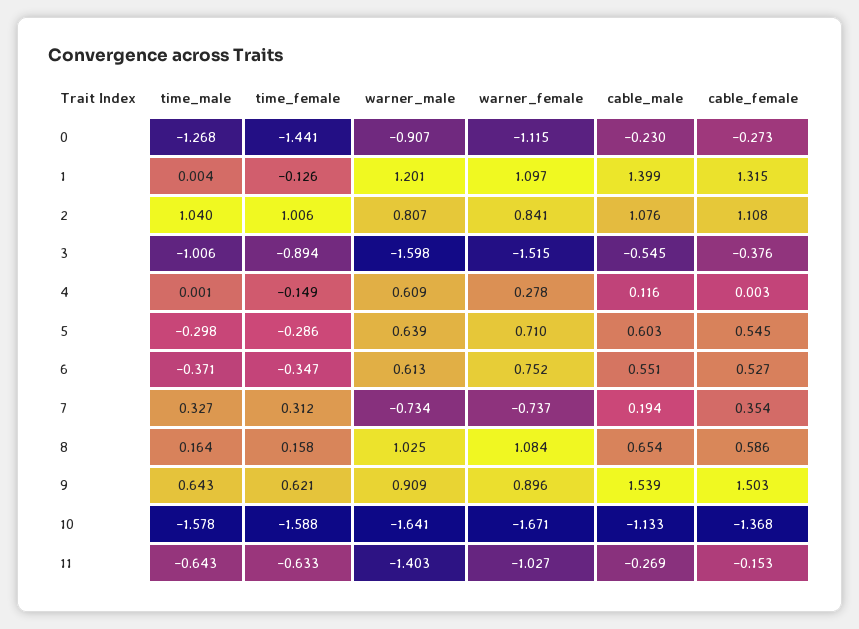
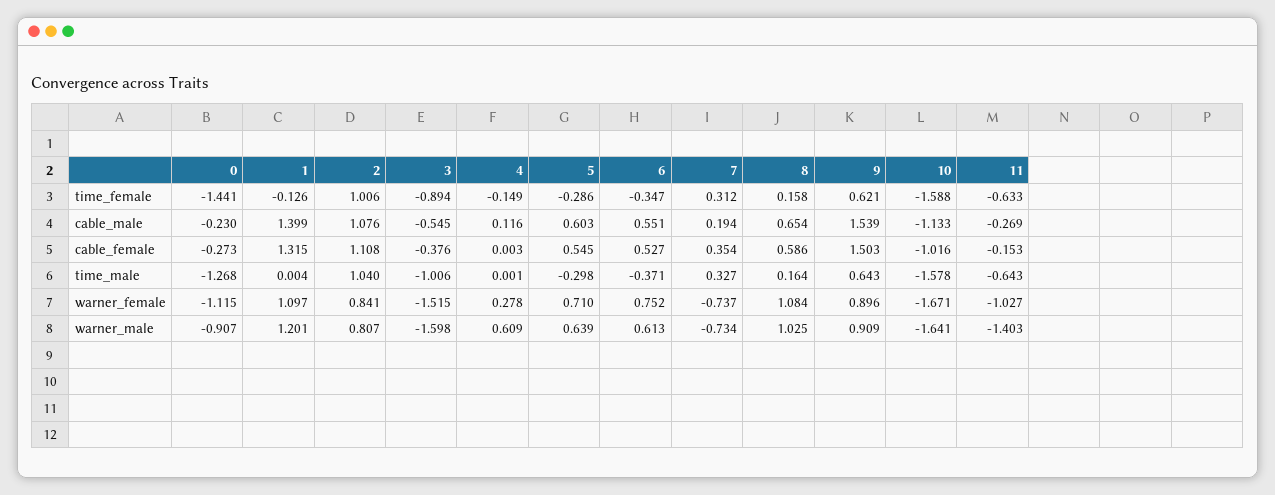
  {
    "time_male": {
      "0": -1.268,
      "1": 0.004,
      "2": 1.04,
      "3": -1.006,
      "4": 0.001,
      "5": -0.298,
      "6": -0.371,
      "7": 0.327,
      "8": 0.164,
      "9": 0.643,
      "10": -1.578,
      "11": -0.643
    },
    "time_female": {
      "0": -1.441,
      "1": -0.126,
      "2": 1.006,
      "3": -0.894,
      "4": -0.149,
      "5": -0.286,
      "6": -0.347,
      "7": 0.312,
      "8": 0.158,
      "9": 0.621,
      "10": -1.588,
      "11": -0.633
    },
    "warner_male": {
      "0": -0.907,
      "1": 1.201,
      "2": 0.807,
      "3": -1.598,
      "4": 0.609,
      "5": 0.639,
      "6": 0.613,
      "7": -0.734,
      "8": 1.025,
      "9": 0.909,
      "10": -1.641,
      "11": -1.403
    },
    "warner_female": {
      "0": -1.115,
      "1": 1.097,
      "2": 0.841,
      "3": -1.515,
      "4": 0.278,
      "5": 0.71,
      "6": 0.752,
      "7": -0.737,
      "8": 1.084,
      "9": 0.896,
      "10": -1.671,
      "11": -1.027
    },
    "cable_male": {
      "0": -0.23,
      "1": 1.399,
      "2": 1.076,
      "3": -0.545,
      "4": 0.116,
      "5": 0.603,
      "6": 0.551,
      "7": 0.194,
      "8": 0.654,
      "9": 1.539,
      "10": -1.133,
      "11": -0.269
    },
    "cable_female": {
      "0": -0.273,
      "1": 1.315,
      "2": 1.108,
      "3": -0.376,
      "4": 0.003,
      "5": 0.545,
      "6": 0.527,
      "7": 0.354,
      "8": 0.586,
      "9": 1.503,
-     "10": -1.368,
+     "10": -1.016,
      "11": -0.153
    }
  }

